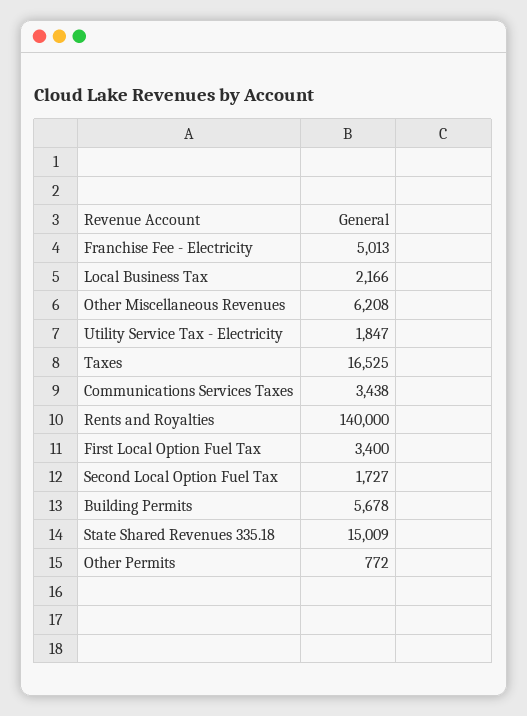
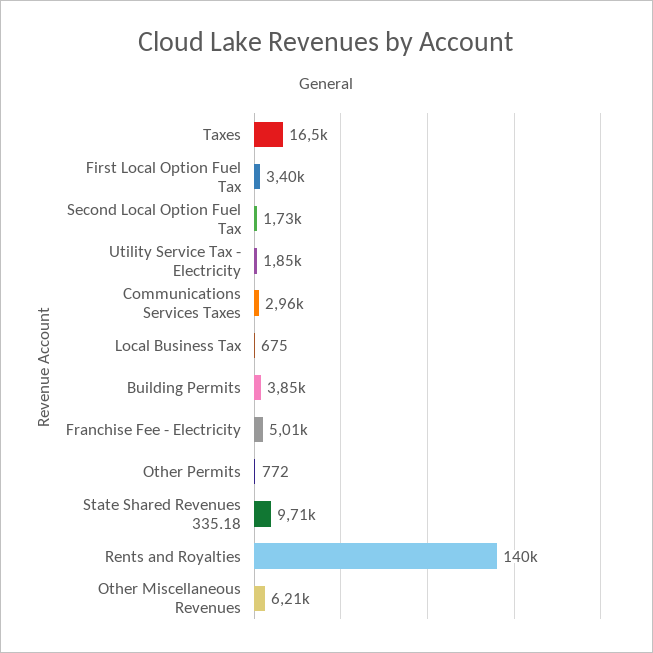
  {
    "Franchise Fee - Electricity": 5013,
-   "Local Business Tax": 2166,
+   "Local Business Tax": 675,
    "Other Miscellaneous Revenues": 6208,
    "Utility Service Tax - Electricity": 1847,
    "Taxes": 16525,
-   "Communications Services Taxes": 3438,
+   "Communications Services Taxes": 2960,
    "Rents and Royalties": 140000,
    "First Local Option Fuel Tax": 3400,
    "Second Local Option Fuel Tax": 1727,
-   "Building Permits": 5678,
+   "Building Permits": 3850,
-   "State Shared Revenues 335.18": 15009,
+   "State Shared Revenues 335.18": 9710,
    "Other Permits": 772
  }

